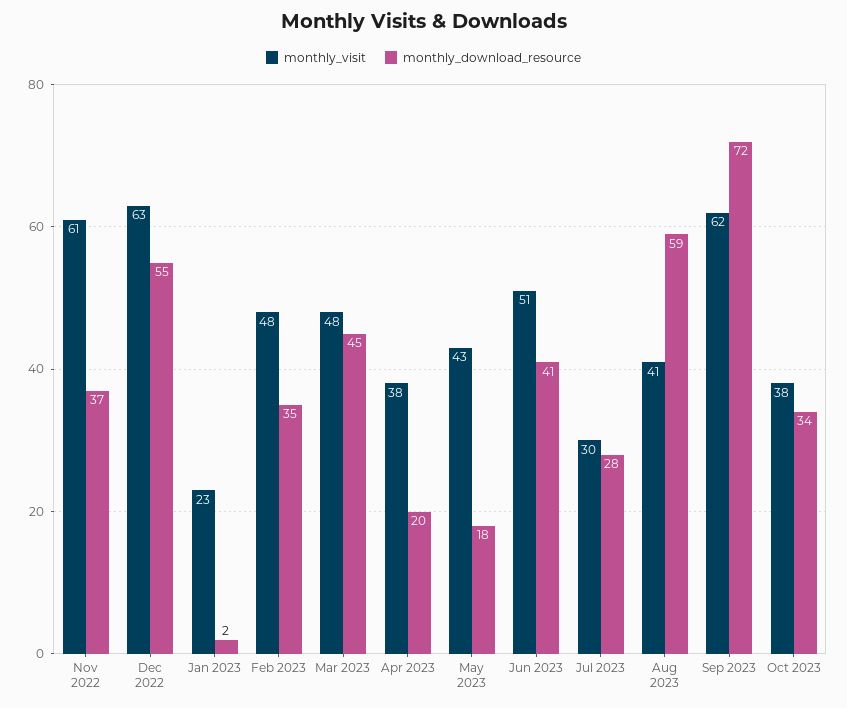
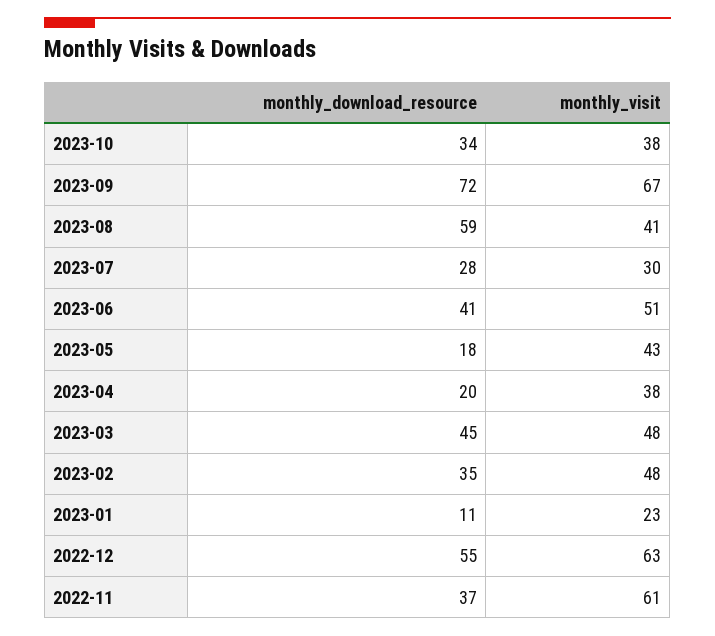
  {
    "monthly_visit": {
      "Nov 2022": 61,
      "Dec 2022": 63,
      "Jan 2023": 23,
      "Feb 2023": 48,
      "Mar 2023": 48,
      "Apr 2023": 38,
      "May 2023": 43,
      "Jun 2023": 51,
      "Jul 2023": 30,
      "Aug 2023": 41,
-     "Sep 2023": 62,
+     "Sep 2023": 67,
      "Oct 2023": 38
    },
    "monthly_download_resource": {
      "Nov 2022": 37,
      "Dec 2022": 55,
-     "Jan 2023": 2,
+     "Jan 2023": 11,
      "Feb 2023": 35,
      "Mar 2023": 45,
      "Apr 2023": 20,
      "May 2023": 18,
      "Jun 2023": 41,
      "Jul 2023": 28,
      "Aug 2023": 59,
      "Sep 2023": 72,
      "Oct 2023": 34
    }
  }

